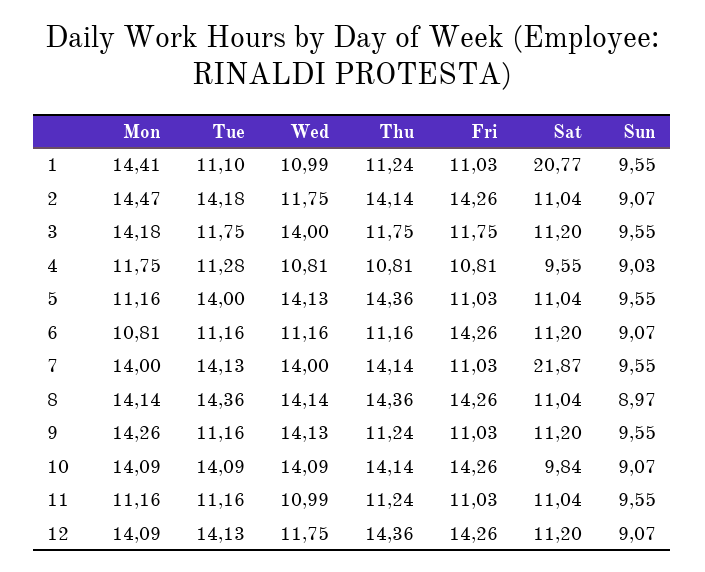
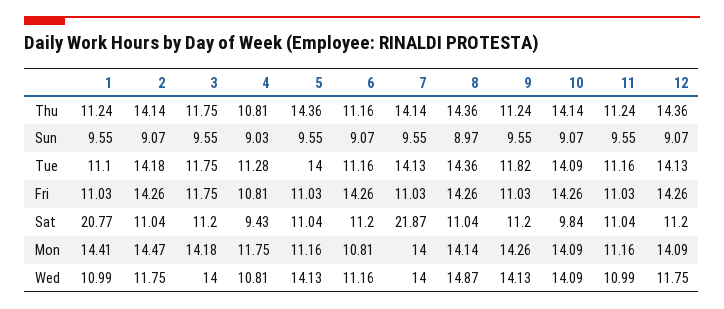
  {
    "Mon": {
      "1": 14.41,
      "2": 14.47,
      "3": 14.18,
      "4": 11.75,
      "5": 11.16,
      "6": 10.81,
      "7": 14,
      "8": 14.14,
      "9": 14.26,
      "10": 14.09,
      "11": 11.16,
      "12": 14.09
    },
    "Tue": {
      "1": 11.1,
      "2": 14.18,
      "3": 11.75,
      "4": 11.28,
      "5": 14,
      "6": 11.16,
      "7": 14.13,
      "8": 14.36,
-     "9": 11.16,
+     "9": 11.82,
      "10": 14.09,
      "11": 11.16,
      "12": 14.13
    },
    "Wed": {
      "1": 10.99,
      "2": 11.75,
      "3": 14,
      "4": 10.81,
      "5": 14.13,
      "6": 11.16,
      "7": 14,
-     "8": 14.14,
+     "8": 14.87,
      "9": 14.13,
      "10": 14.09,
      "11": 10.99,
      "12": 11.75
    },
    "Thu": {
      "1": 11.24,
      "2": 14.14,
      "3": 11.75,
      "4": 10.81,
      "5": 14.36,
      "6": 11.16,
      "7": 14.14,
      "8": 14.36,
      "9": 11.24,
      "10": 14.14,
      "11": 11.24,
      "12": 14.36
    },
    "Fri": {
      "1": 11.03,
      "2": 14.26,
      "3": 11.75,
      "4": 10.81,
      "5": 11.03,
      "6": 14.26,
      "7": 11.03,
      "8": 14.26,
      "9": 11.03,
      "10": 14.26,
      "11": 11.03,
      "12": 14.26
    },
    "Sat": {
      "1": 20.77,
      "2": 11.04,
      "3": 11.2,
-     "4": 9.55,
+     "4": 9.43,
      "5": 11.04,
      "6": 11.2,
      "7": 21.87,
      "8": 11.04,
      "9": 11.2,
      "10": 9.84,
      "11": 11.04,
      "12": 11.2
    },
    "Sun": {
      "1": 9.55,
      "2": 9.07,
      "3": 9.55,
      "4": 9.03,
      "5": 9.55,
      "6": 9.07,
      "7": 9.55,
      "8": 8.97,
      "9": 9.55,
      "10": 9.07,
      "11": 9.55,
      "12": 9.07
    }
  }

